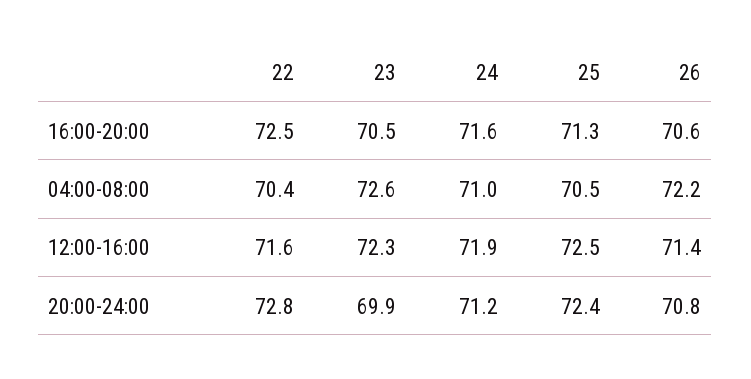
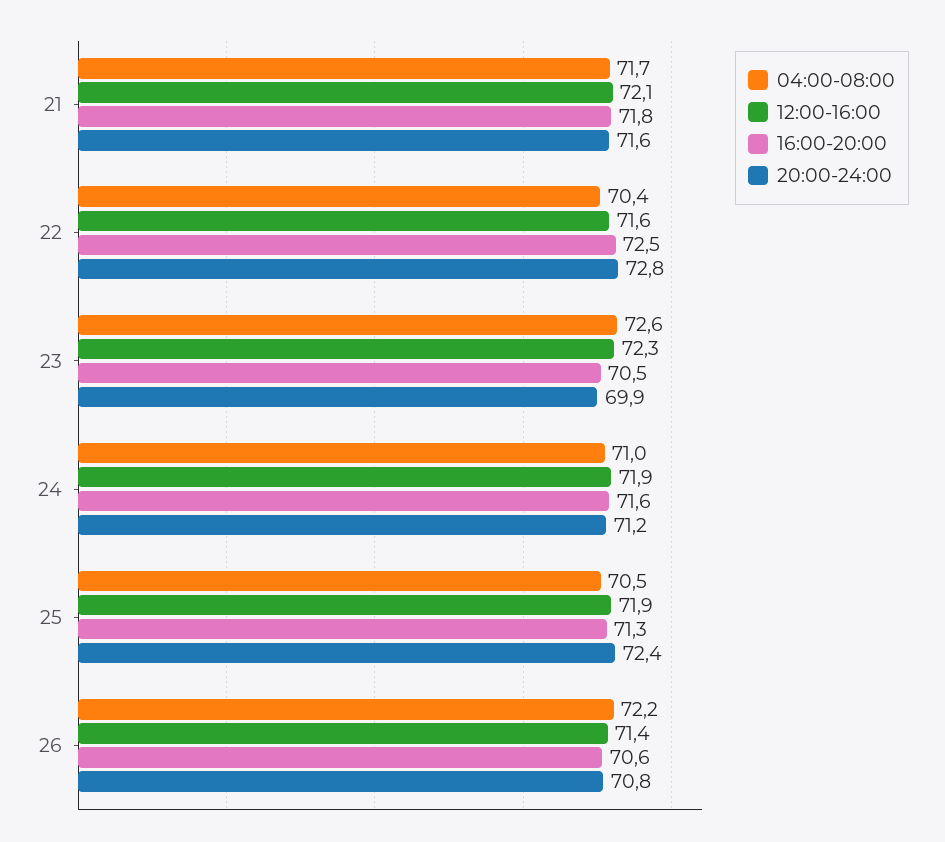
  {
    "16:00-20:00": {
      "22": 72.5,
      "23": 70.5,
      "24": 71.6,
      "25": 71.3,
-     "26": 70.6
+     "26": 70.6,
+     "21": 71.8
    },
    "04:00-08:00": {
      "22": 70.4,
      "23": 72.6,
      "24": 71,
      "25": 70.5,
-     "26": 72.2
+     "26": 72.2,
+     "21": 71.7
    },
    "12:00-16:00": {
      "22": 71.6,
      "23": 72.3,
      "24": 71.9,
-     "25": 72.5,
+     "25": 71.9,
-     "26": 71.4
+     "26": 71.4,
+     "21": 72.1
    },
    "20:00-24:00": {
      "22": 72.8,
      "23": 69.9,
      "24": 71.2,
      "25": 72.4,
-     "26": 70.8
+     "26": 70.8,
+     "21": 71.6
    }
  }

